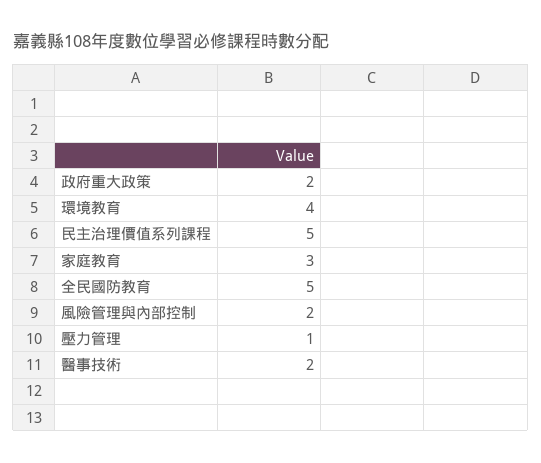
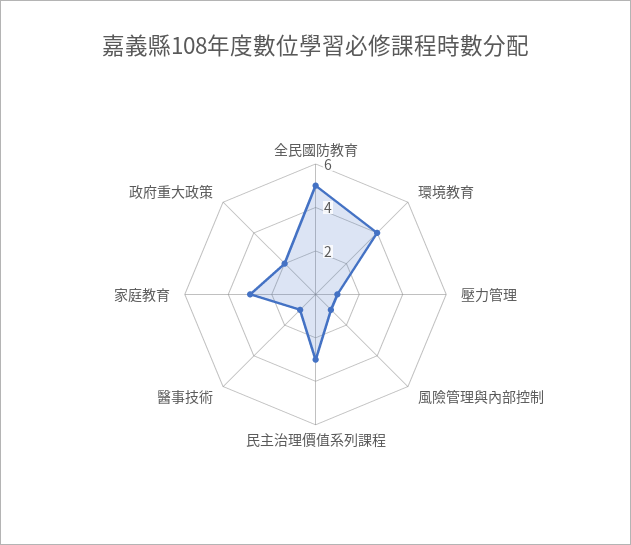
  {
    "政府重大政策": 2,
    "環境教育": 4,
-   "民主治理價值系列課程": 5,
+   "民主治理價值系列課程": 3,
    "家庭教育": 3,
    "全民國防教育": 5,
-   "風險管理與內部控制": 2,
+   "風險管理與內部控制": 1,
    "壓力管理": 1,
-   "醫事技術": 2
+   "醫事技術": 1
  }

